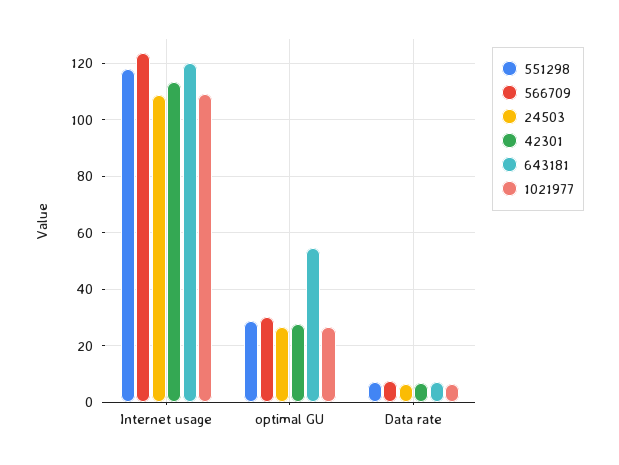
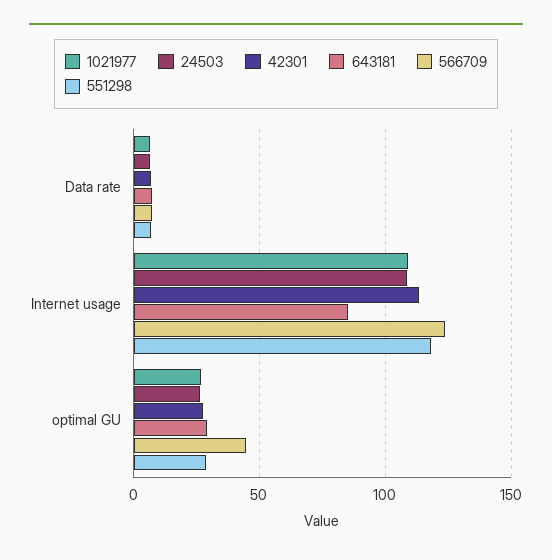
  {
    "551298": {
      "Internet usage": 117.5,
      "optimal GU": 30,
      "Data rate": 7.5
    },
    "566709": {
      "Internet usage": 125,
-     "optimal GU": 30,
+     "optimal GU": 45,
      "Data rate": 7.5
    },
    "24503": {
      "Internet usage": 107.5,
      "optimal GU": 27.5,
      "Data rate": 7.5
    },
    "42301": {
      "Internet usage": 112.5,
      "optimal GU": 27.5,
      "Data rate": 7.5
    },
    "643181": {
-     "Internet usage": 120,
+     "Internet usage": 85,
-     "optimal GU": 55,
+     "optimal GU": 30,
      "Data rate": 7.5
    },
    "1021977": {
      "Internet usage": 110,
      "optimal GU": 27.5,
      "Data rate": 7.5
    }
  }

